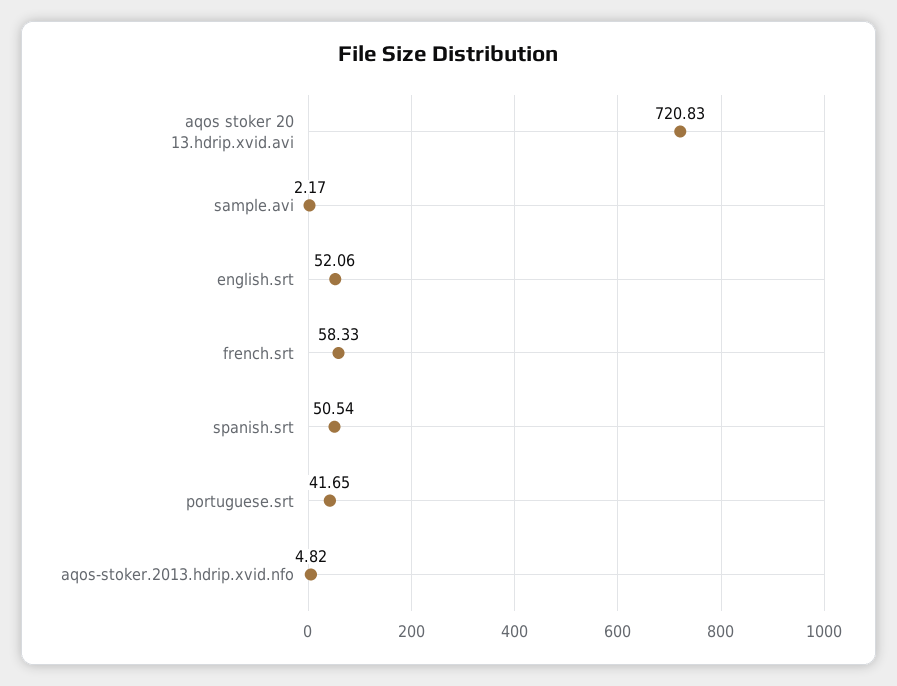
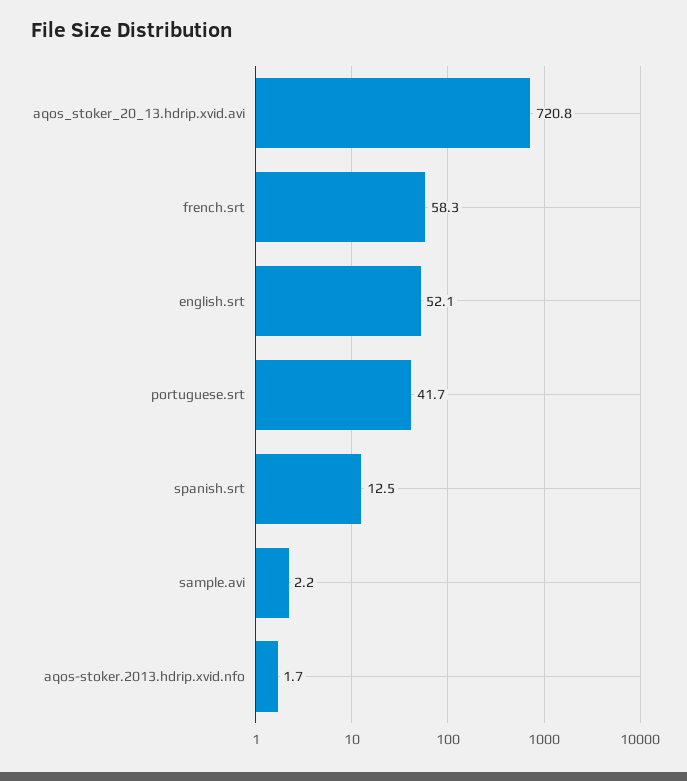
  {
    "aqos stoker 20 13.hdrip.xvid.avi": 720.83,
    "sample.avi": 2.17,
    "english.srt": 52.06,
    "french.srt": 58.33,
-   "spanish.srt": 50.54,
+   "spanish.srt": 12.5,
    "portuguese.srt": 41.65,
-   "aqos-stoker.2013.hdrip.xvid.nfo": 4.82
+   "aqos-stoker.2013.hdrip.xvid.nfo": 1.7
  }

